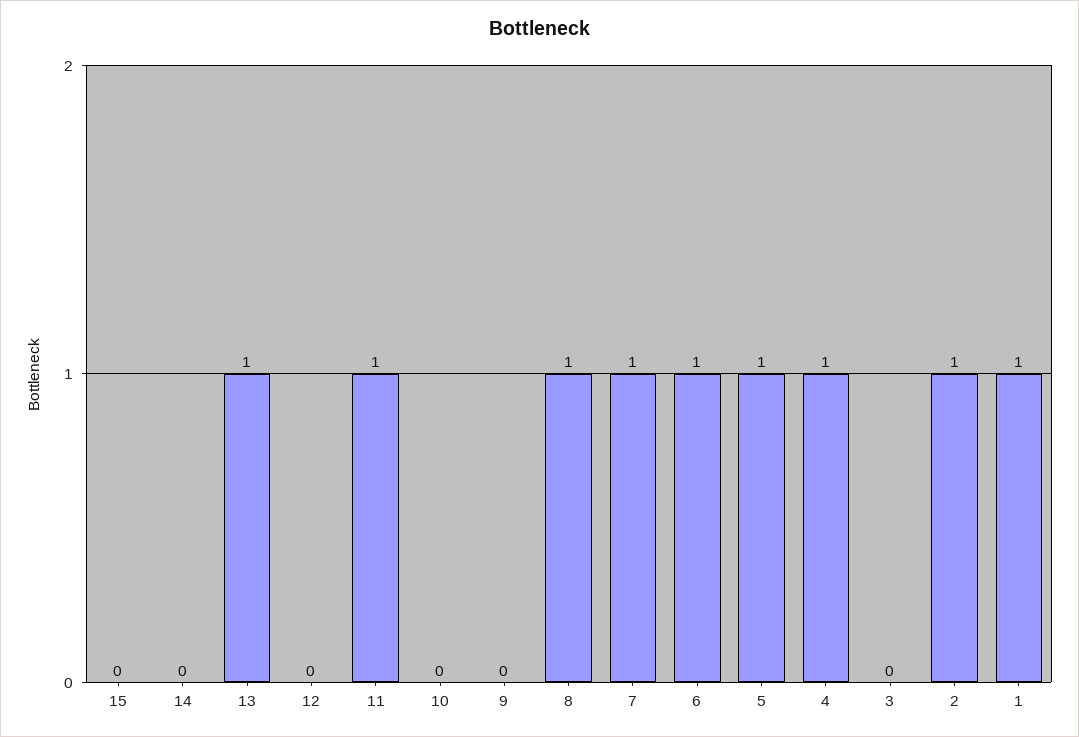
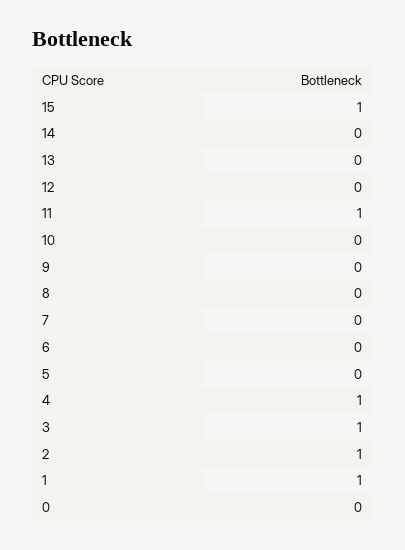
  {
-   "15": 0,
+   "15": 1,
    "14": 0,
-   "13": 1,
+   "13": 0,
    "12": 0,
    "11": 1,
    "10": 0,
    "9": 0,
-   "8": 1,
+   "8": 0,
-   "7": 1,
+   "7": 0,
-   "6": 1,
+   "6": 0,
-   "5": 1,
+   "5": 0,
    "4": 1,
-   "3": 0,
+   "3": 1,
    "2": 1,
-   "1": 1
+   "1": 1,
+   "0": 0
  }

